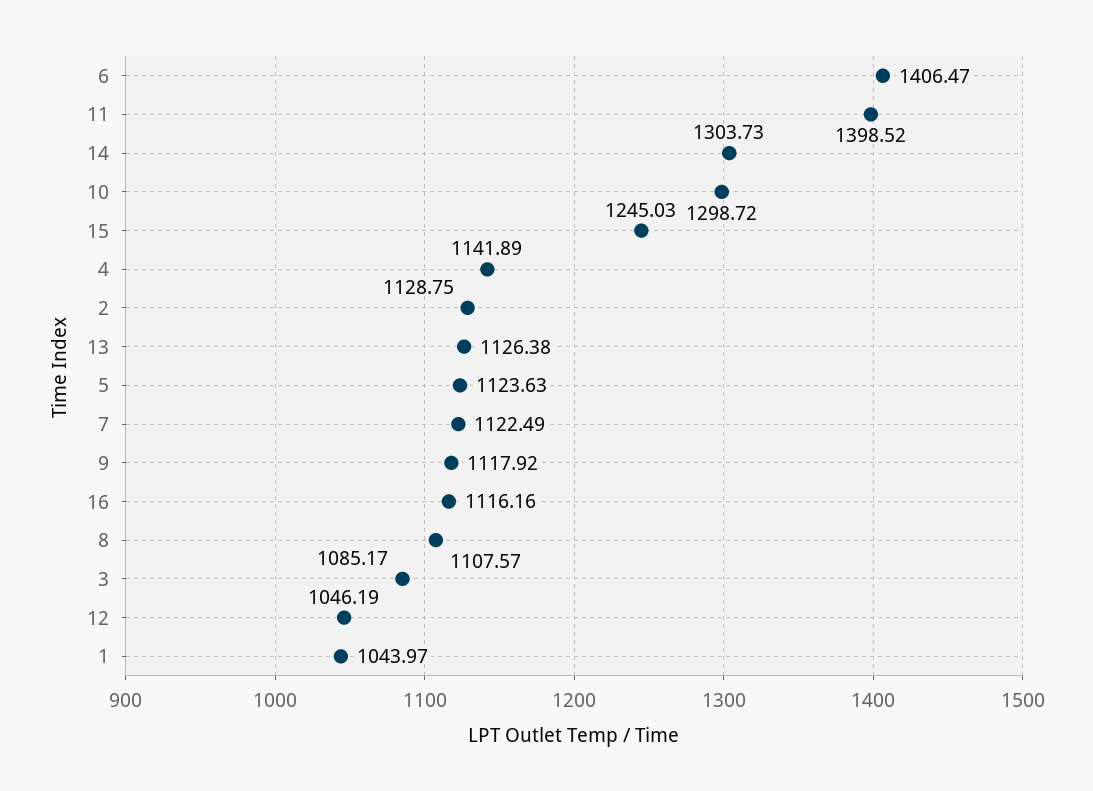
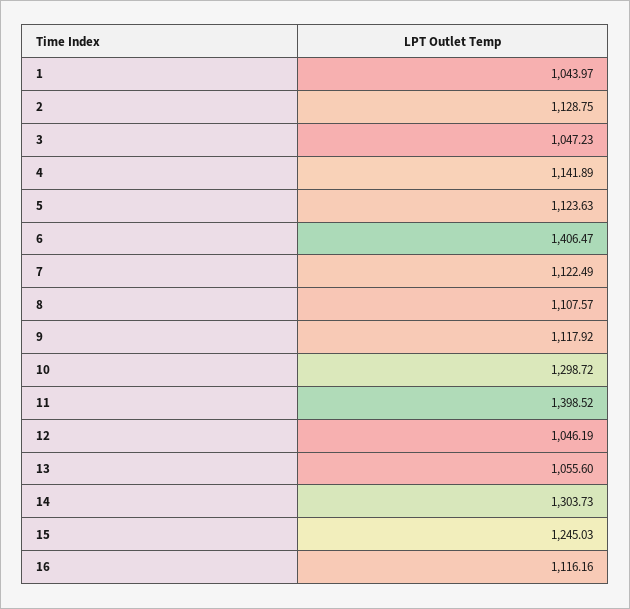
  {
    "6": 1406.47,
    "11": 1398.52,
    "14": 1303.73,
    "10": 1298.72,
    "15": 1245.03,
    "4": 1141.89,
    "2": 1128.75,
-   "13": 1126.38,
+   "13": 1055.6,
    "5": 1123.63,
    "7": 1122.49,
    "9": 1117.92,
    "16": 1116.16,
    "8": 1107.57,
-   "3": 1085.17,
+   "3": 1047.23,
    "12": 1046.19,
    "1": 1043.97
  }

